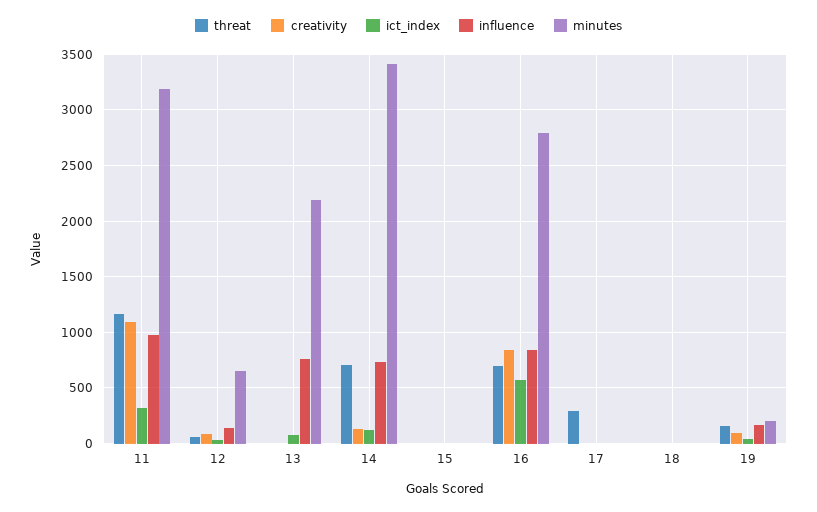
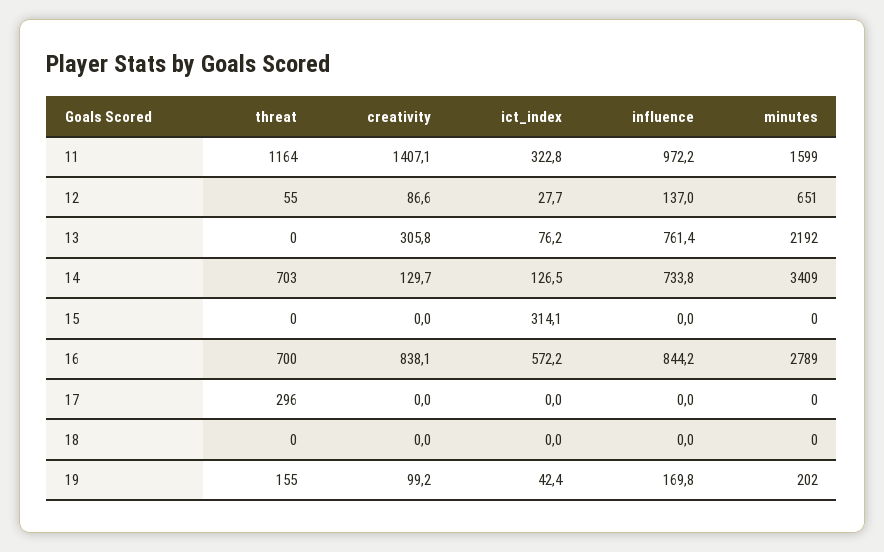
  {
    "threat": {
      "11": 1164,
      "12": 55,
      "13": 0,
      "14": 703,
      "15": 0,
      "16": 700,
      "17": 296,
      "18": 0,
      "19": 155
    },
    "creativity": {
-     "11": 1100,
+     "11": 1407.1,
      "12": 86.6,
-     "13": 0,
+     "13": 305.8,
      "14": 129.7,
      "15": 0,
      "16": 838.1,
      "17": 0,
      "18": 0,
      "19": 99.2
    },
    "ict_index": {
      "11": 322.8,
      "12": 27.7,
      "13": 76.2,
      "14": 126.5,
-     "15": 0,
+     "15": 314.1,
      "16": 572.2,
      "17": 0,
      "18": 0,
      "19": 42.4
    },
    "influence": {
      "11": 972.2,
      "12": 137,
      "13": 761.4,
      "14": 733.8,
      "15": 0,
      "16": 844.2,
      "17": 0,
      "18": 0,
      "19": 169.8
    },
    "minutes": {
-     "11": 3200,
+     "11": 1599,
      "12": 651,
      "13": 2192,
      "14": 3409,
      "15": 0,
      "16": 2789,
      "17": 0,
      "18": 0,
      "19": 202
    }
  }

